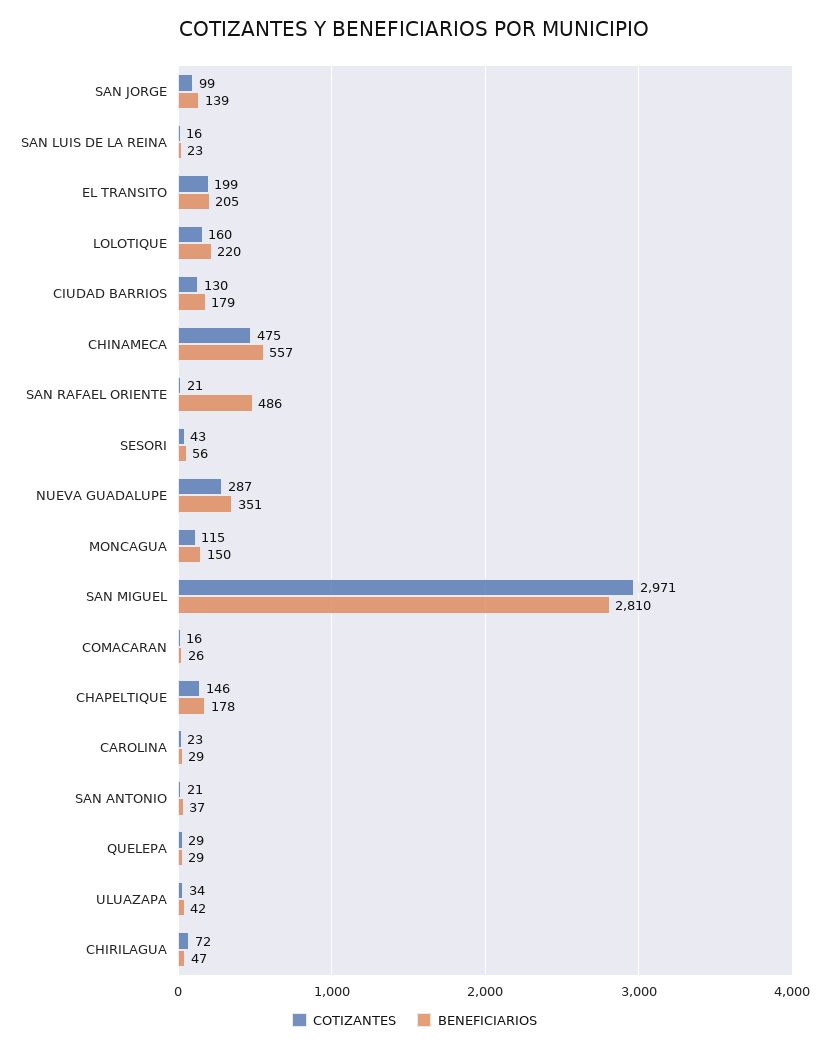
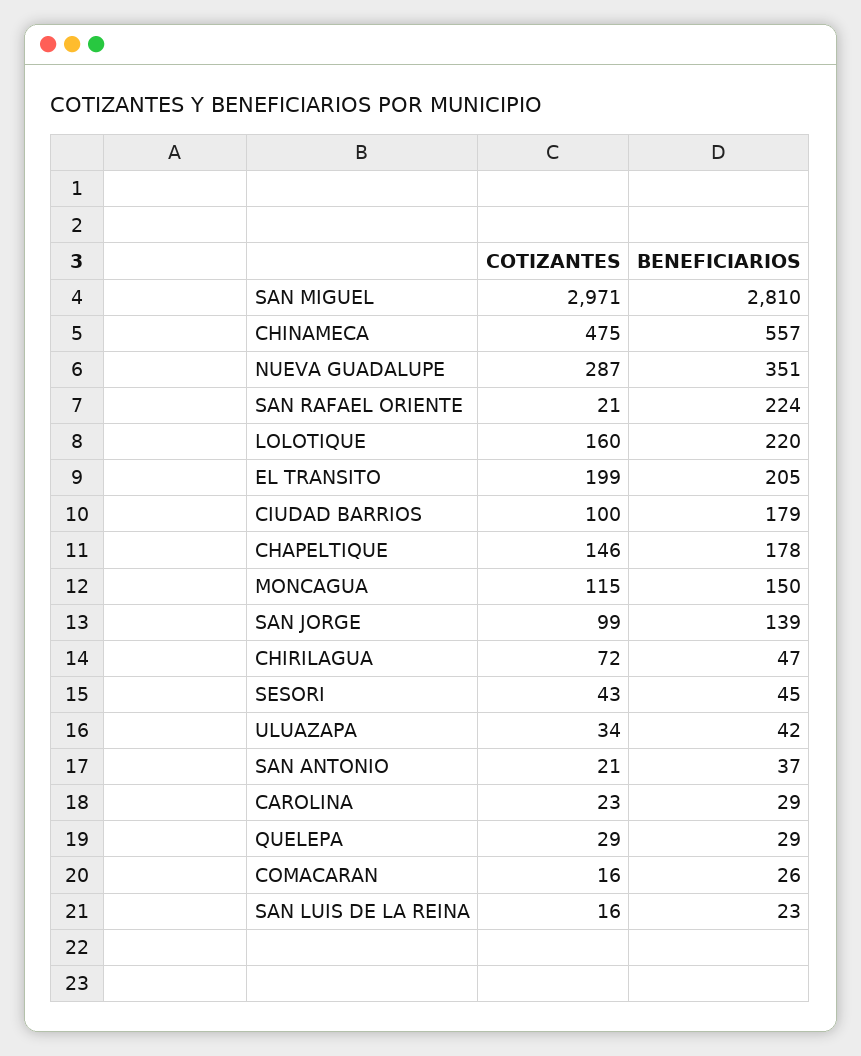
  {
    "COTIZANTES": {
      "SAN JORGE": 99,
      "SAN LUIS DE LA REINA": 16,
      "EL TRANSITO": 199,
      "LOLOTIQUE": 160,
-     "CIUDAD BARRIOS": 130,
+     "CIUDAD BARRIOS": 100,
      "CHINAMECA": 475,
      "SAN RAFAEL ORIENTE": 21,
      "SESORI": 43,
      "NUEVA GUADALUPE": 287,
      "MONCAGUA": 115,
      "SAN MIGUEL": 2971,
      "COMACARAN": 16,
      "CHAPELTIQUE": 146,
      "CAROLINA": 23,
      "SAN ANTONIO": 21,
      "QUELEPA": 29,
      "ULUAZAPA": 34,
      "CHIRILAGUA": 72
    },
    "BENEFICIARIOS": {
      "SAN JORGE": 139,
      "SAN LUIS DE LA REINA": 23,
      "EL TRANSITO": 205,
      "LOLOTIQUE": 220,
      "CIUDAD BARRIOS": 179,
      "CHINAMECA": 557,
-     "SAN RAFAEL ORIENTE": 486,
+     "SAN RAFAEL ORIENTE": 224,
-     "SESORI": 56,
+     "SESORI": 45,
      "NUEVA GUADALUPE": 351,
      "MONCAGUA": 150,
      "SAN MIGUEL": 2810,
      "COMACARAN": 26,
      "CHAPELTIQUE": 178,
      "CAROLINA": 29,
      "SAN ANTONIO": 37,
      "QUELEPA": 29,
      "ULUAZAPA": 42,
      "CHIRILAGUA": 47
    }
  }

